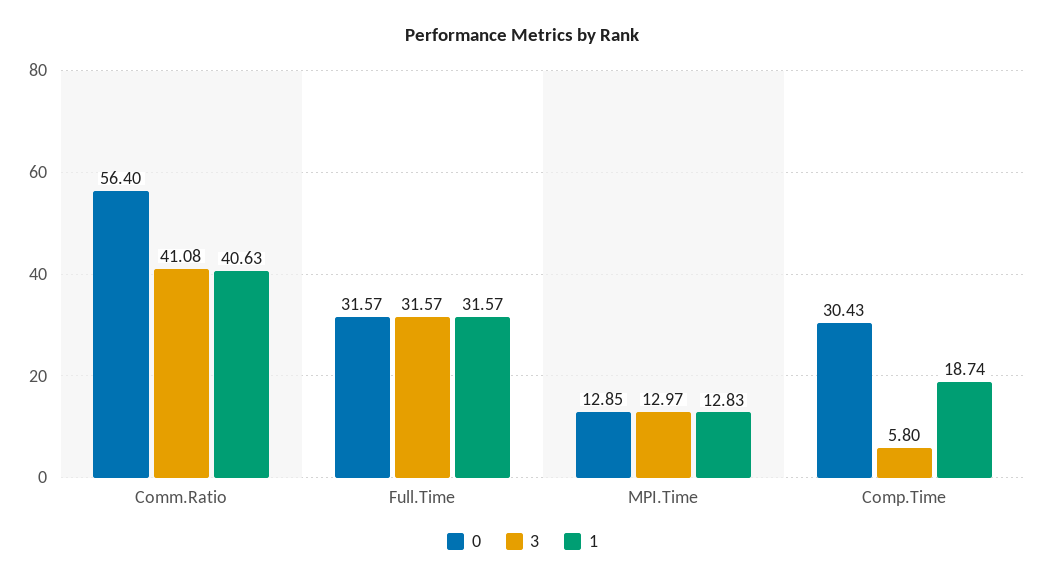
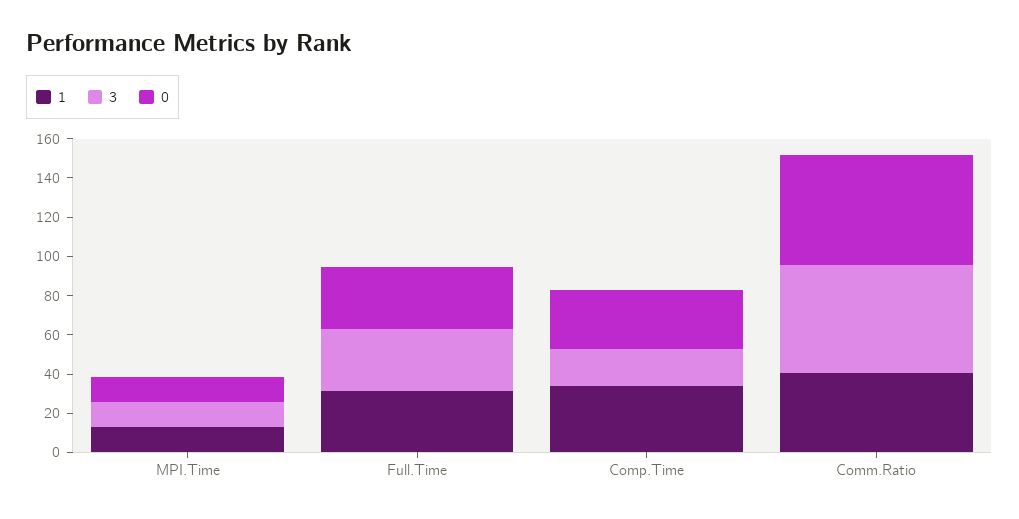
  {
    "0": {
      "Comm.Ratio": 56.4,
      "Full.Time": 31.57,
      "MPI.Time": 12.85,
      "Comp.Time": 30.43
    },
    "3": {
-     "Comm.Ratio": 41.08,
+     "Comm.Ratio": 55,
      "Full.Time": 31.57,
      "MPI.Time": 12.97,
-     "Comp.Time": 5.8
+     "Comp.Time": 20
    },
    "1": {
      "Comm.Ratio": 40.63,
      "Full.Time": 31.57,
      "MPI.Time": 12.83,
-     "Comp.Time": 18.74
+     "Comp.Time": 35
    }
  }

